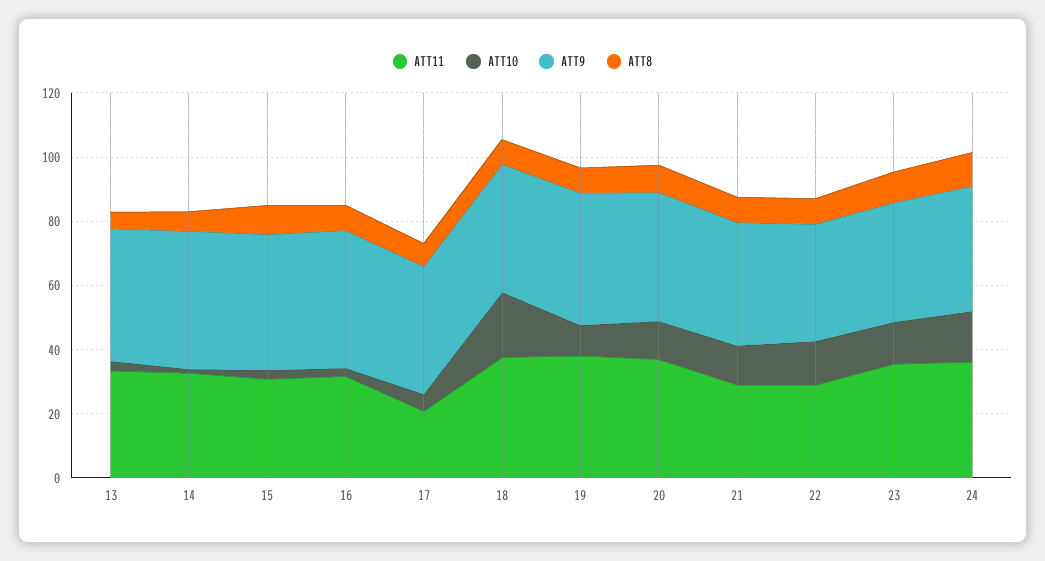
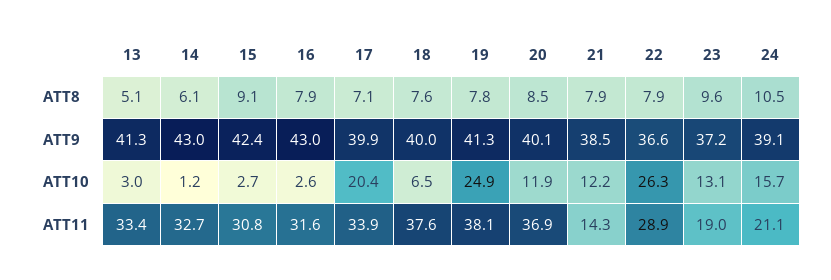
  {
    "ATT11": {
      "13": 33.4,
      "14": 32.7,
      "15": 30.8,
      "16": 31.6,
-     "17": 20,
+     "17": 33.9,
      "18": 37.6,
      "19": 38.1,
      "20": 36.9,
-     "21": 30,
+     "21": 14.3,
      "22": 28.9,
-     "23": 35,
+     "23": 19,
-     "24": 35
+     "24": 21.1
    },
    "ATT10": {
      "13": 3,
      "14": 1.2,
      "15": 2.7,
      "16": 2.6,
-     "17": 5,
+     "17": 20.4,
-     "18": 20,
+     "18": 6.5,
-     "19": 10,
+     "19": 24.9,
      "20": 11.9,
      "21": 12.2,
-     "22": 15,
+     "22": 26.3,
      "23": 13.1,
      "24": 15.7
    },
    "ATT9": {
      "13": 41.3,
      "14": 43,
      "15": 42.4,
      "16": 43,
      "17": 39.9,
      "18": 40,
      "19": 41.3,
      "20": 40.1,
      "21": 38.5,
      "22": 36.6,
      "23": 37.2,
      "24": 39.1
    },
    "ATT8": {
      "13": 5.1,
      "14": 6.1,
      "15": 9.1,
      "16": 7.9,
      "17": 7.1,
      "18": 7.6,
      "19": 7.8,
      "20": 8.5,
      "21": 7.9,
      "22": 7.9,
      "23": 9.6,
      "24": 10.5
    }
  }

